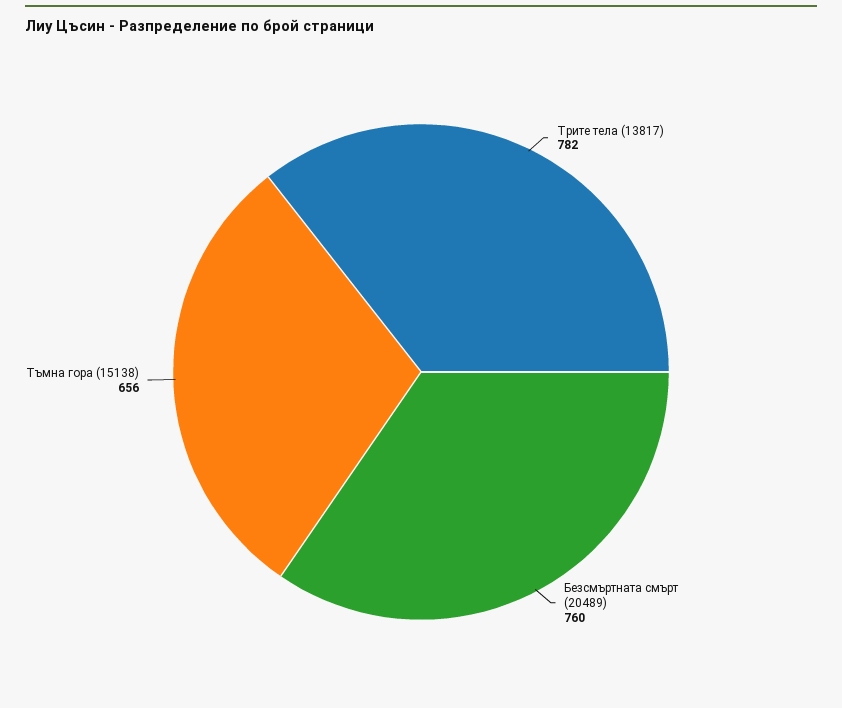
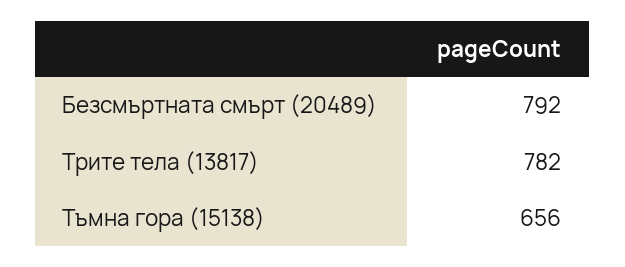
  {
    "Трите тела (13817)": 782,
-   "Безсмъртната смърт (20489)": 760,
+   "Безсмъртната смърт (20489)": 792,
    "Тъмна гора (15138)": 656
  }

